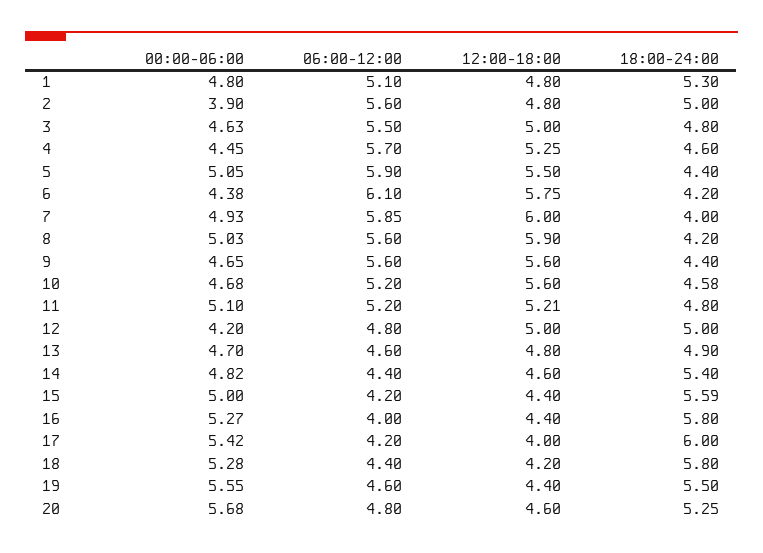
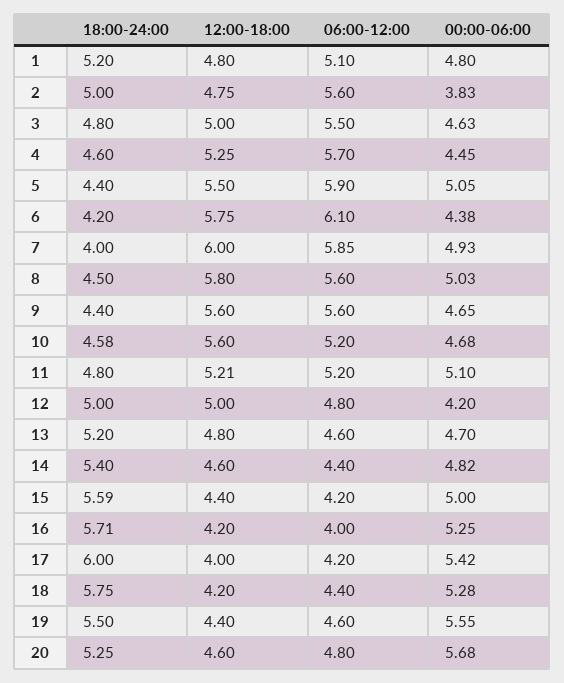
  {
    "00:00-06:00": {
      "1": 4.8,
-     "2": 3.9,
+     "2": 3.83,
      "3": 4.63,
      "4": 4.45,
      "5": 5.05,
      "6": 4.38,
      "7": 4.93,
      "8": 5.03,
      "9": 4.65,
      "10": 4.68,
      "11": 5.1,
      "12": 4.2,
      "13": 4.7,
      "14": 4.82,
      "15": 5,
-     "16": 5.27,
+     "16": 5.25,
      "17": 5.42,
      "18": 5.28,
      "19": 5.55,
      "20": 5.68
    },
    "06:00-12:00": {
      "1": 5.1,
      "2": 5.6,
      "3": 5.5,
      "4": 5.7,
      "5": 5.9,
      "6": 6.1,
      "7": 5.85,
      "8": 5.6,
      "9": 5.6,
      "10": 5.2,
      "11": 5.2,
      "12": 4.8,
      "13": 4.6,
      "14": 4.4,
      "15": 4.2,
      "16": 4,
      "17": 4.2,
      "18": 4.4,
      "19": 4.6,
      "20": 4.8
    },
    "12:00-18:00": {
      "1": 4.8,
-     "2": 4.8,
+     "2": 4.75,
      "3": 5,
      "4": 5.25,
      "5": 5.5,
      "6": 5.75,
      "7": 6,
-     "8": 5.9,
+     "8": 5.8,
      "9": 5.6,
      "10": 5.6,
      "11": 5.21,
      "12": 5,
      "13": 4.8,
      "14": 4.6,
      "15": 4.4,
-     "16": 4.4,
+     "16": 4.2,
      "17": 4,
      "18": 4.2,
      "19": 4.4,
      "20": 4.6
    },
    "18:00-24:00": {
-     "1": 5.3,
+     "1": 5.2,
      "2": 5,
      "3": 4.8,
      "4": 4.6,
      "5": 4.4,
      "6": 4.2,
      "7": 4,
-     "8": 4.2,
+     "8": 4.5,
      "9": 4.4,
      "10": 4.58,
      "11": 4.8,
      "12": 5,
-     "13": 4.9,
+     "13": 5.2,
      "14": 5.4,
      "15": 5.59,
-     "16": 5.8,
+     "16": 5.71,
      "17": 6,
-     "18": 5.8,
+     "18": 5.75,
      "19": 5.5,
      "20": 5.25
    }
  }

